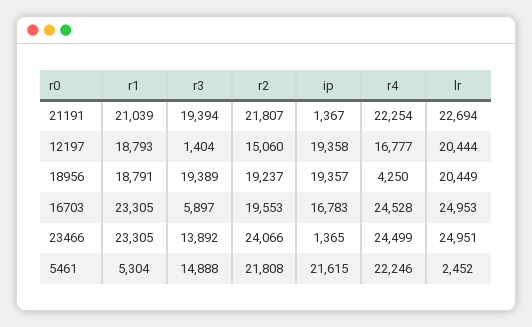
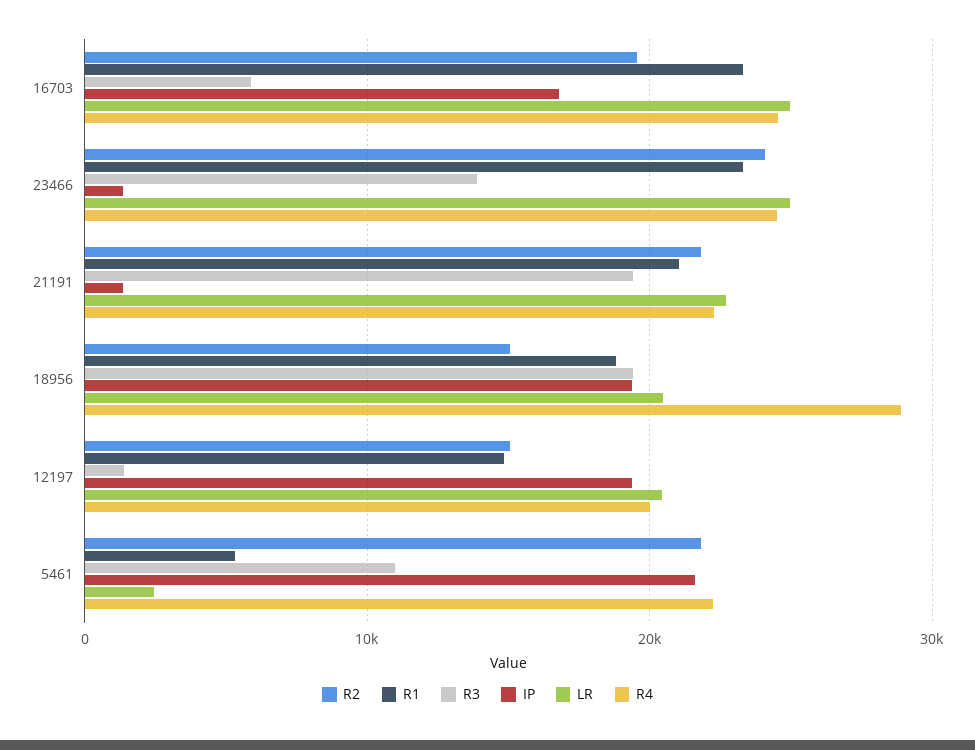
  {
    "r1": {
      "21191": 21039,
-     "12197": 18793,
+     "12197": 15000,
      "18956": 18791,
      "16703": 23305,
      "23466": 23305,
      "5461": 5304
    },
    "r3": {
      "21191": 19394,
      "12197": 1404,
      "18956": 19389,
      "16703": 5897,
      "23466": 13892,
-     "5461": 14888
+     "5461": 11000
    },
    "r2": {
      "21191": 21807,
      "12197": 15060,
-     "18956": 19237,
+     "18956": 15000,
      "16703": 19553,
      "23466": 24066,
      "5461": 21808
    },
    "ip": {
      "21191": 1367,
      "12197": 19358,
      "18956": 19357,
      "16703": 16783,
      "23466": 1365,
      "5461": 21615
    },
    "r4": {
      "21191": 22254,
-     "12197": 16777,
+     "12197": 20000,
-     "18956": 4250,
+     "18956": 29000,
      "16703": 24528,
      "23466": 24499,
      "5461": 22246
    },
    "lr": {
      "21191": 22694,
      "12197": 20444,
      "18956": 20449,
      "16703": 24953,
      "23466": 24951,
      "5461": 2452
    }
  }

